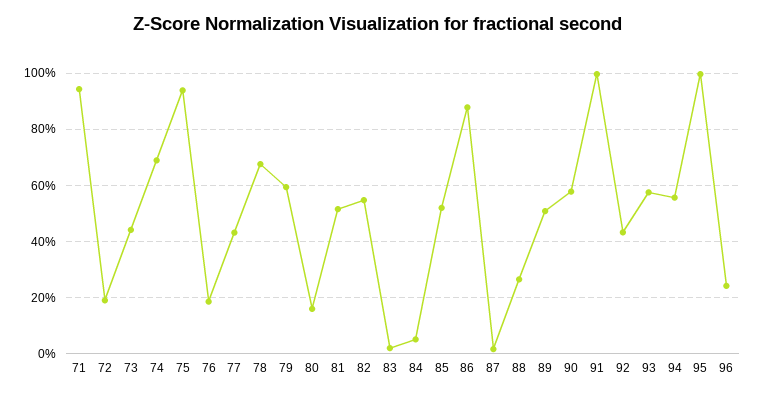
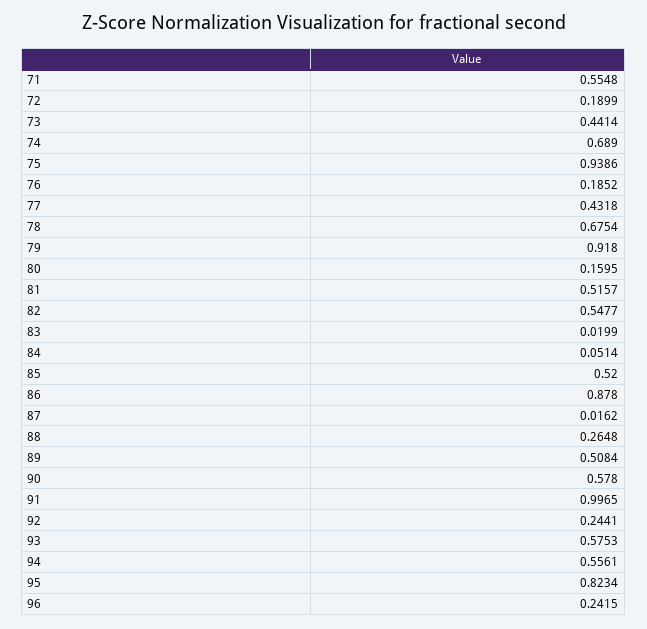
  {
-   "71": 0.95,
+   "71": 0.5548,
    "72": 0.1899,
    "73": 0.4414,
    "74": 0.689,
    "75": 0.9386,
    "76": 0.1852,
    "77": 0.4318,
    "78": 0.6754,
-   "79": 0.6,
+   "79": 0.918,
    "80": 0.1595,
    "81": 0.5157,
    "82": 0.5477,
    "83": 0.0199,
    "84": 0.0514,
    "85": 0.52,
    "86": 0.878,
    "87": 0.0162,
    "88": 0.2648,
    "89": 0.5084,
    "90": 0.578,
    "91": 0.9965,
-   "92": 0.425,
+   "92": 0.2441,
    "93": 0.5753,
    "94": 0.5561,
-   "95": 1,
+   "95": 0.8234,
    "96": 0.2415
  }

